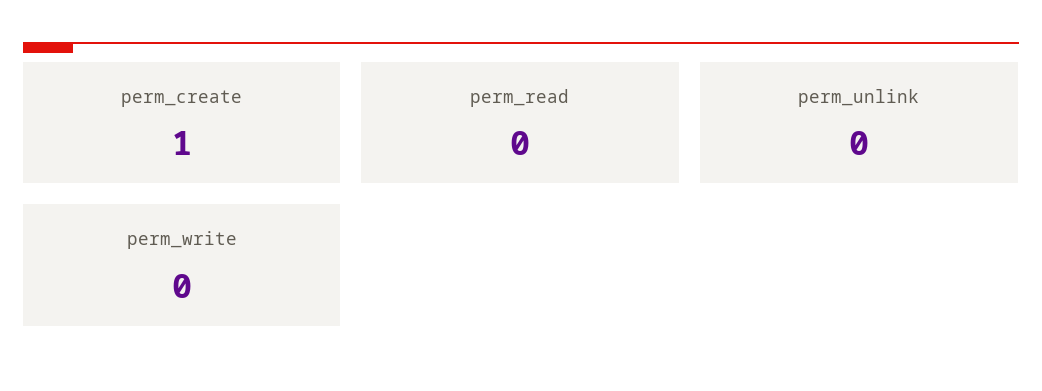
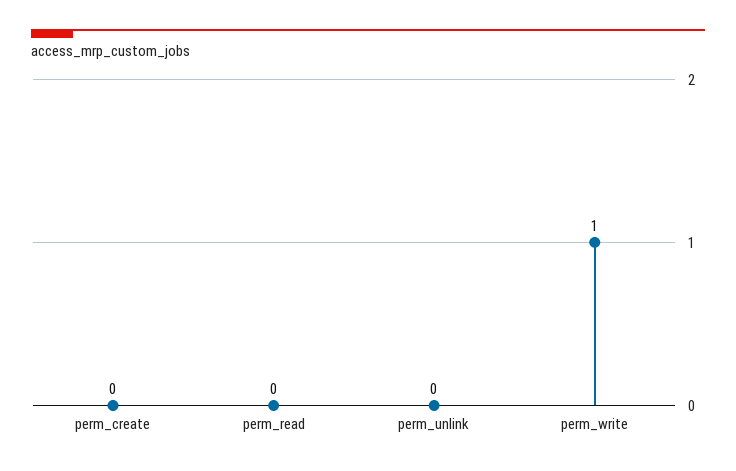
  {
-   "perm_create": 1,
+   "perm_create": 0,
    "perm_read": 0,
    "perm_unlink": 0,
-   "perm_write": 0
+   "perm_write": 1
  }

